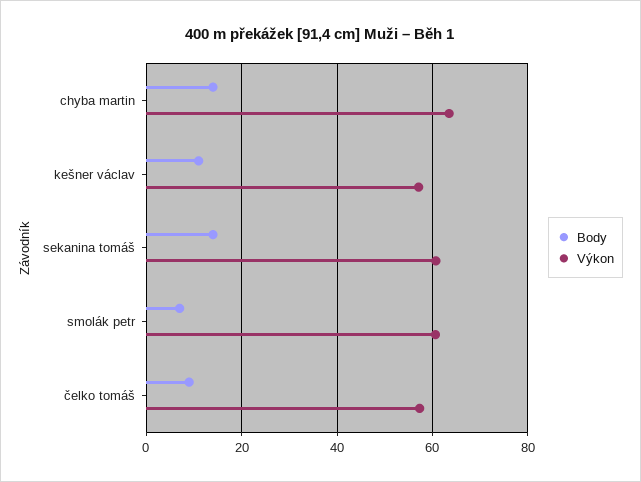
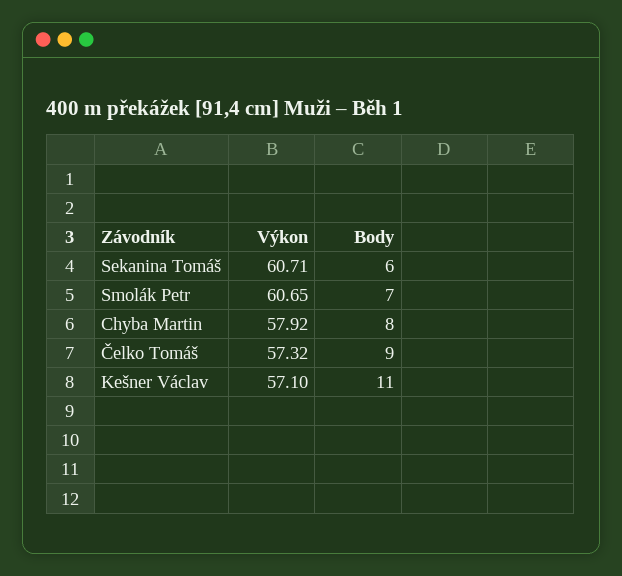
  {
    "Body": {
-     "chyba martin": 14,
+     "chyba martin": 8,
      "kešner václav": 11,
-     "sekanina tomáš": 14,
+     "sekanina tomáš": 6,
      "smolák petr": 7,
      "čelko tomáš": 9
    },
    "Výkon": {
-     "chyba martin": 64,
+     "chyba martin": 57.92,
      "kešner václav": 57.1,
      "sekanina tomáš": 60.71,
      "smolák petr": 60.65,
      "čelko tomáš": 57.32
    }
  }

